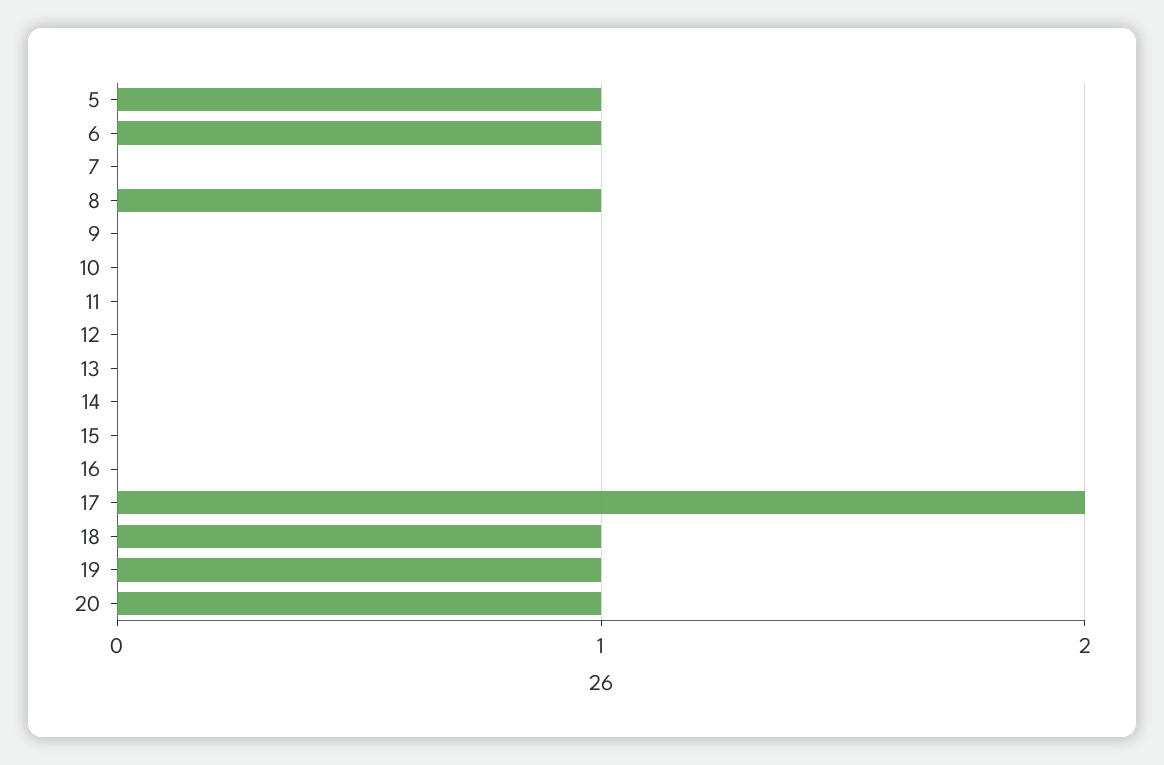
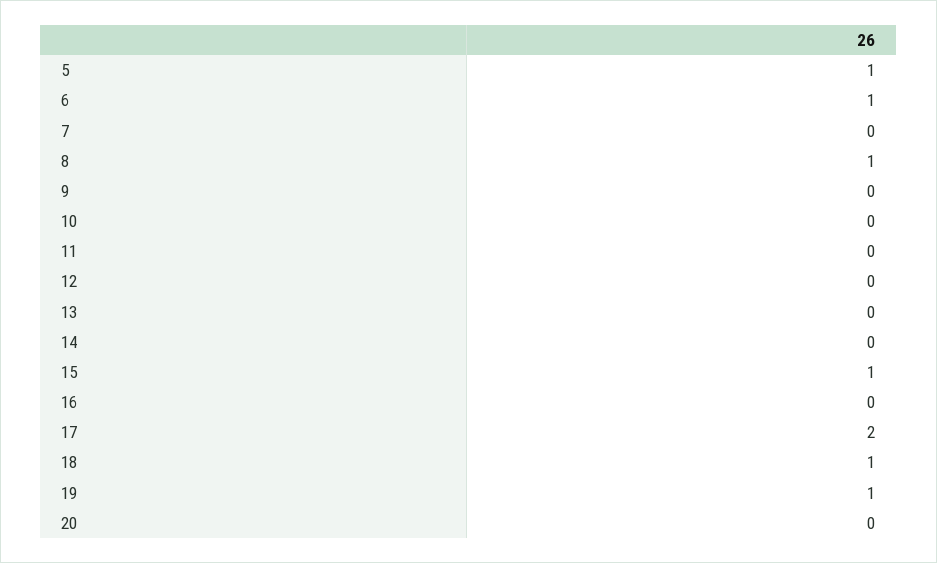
  {
    "5": 1,
    "6": 1,
    "7": 0,
    "8": 1,
    "9": 0,
    "10": 0,
    "11": 0,
    "12": 0,
    "13": 0,
    "14": 0,
-   "15": 0,
+   "15": 1,
    "16": 0,
    "17": 2,
    "18": 1,
    "19": 1,
-   "20": 1
+   "20": 0
  }

